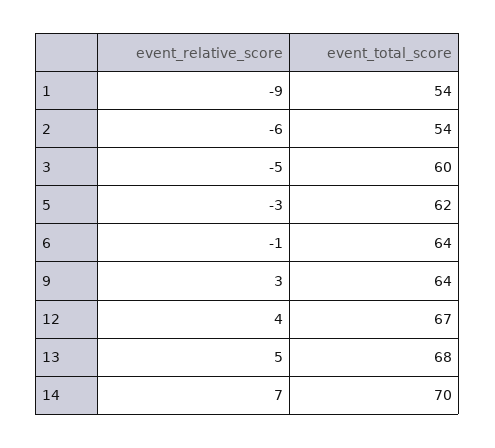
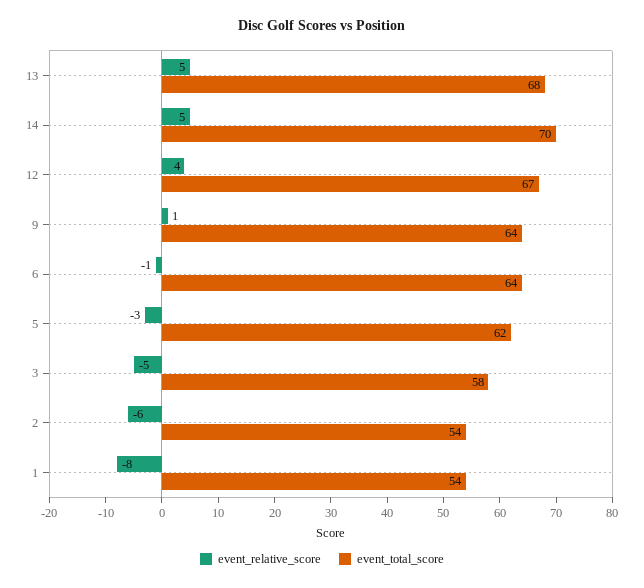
  {
    "event_relative_score": {
-     "1": -9,
+     "1": -8,
      "2": -6,
      "3": -5,
      "5": -3,
      "6": -1,
-     "9": 3,
+     "9": 1,
      "12": 4,
      "13": 5,
-     "14": 7
+     "14": 5
    },
    "event_total_score": {
      "1": 54,
      "2": 54,
-     "3": 60,
+     "3": 58,
      "5": 62,
      "6": 64,
      "9": 64,
      "12": 67,
      "13": 68,
      "14": 70
    }
  }

